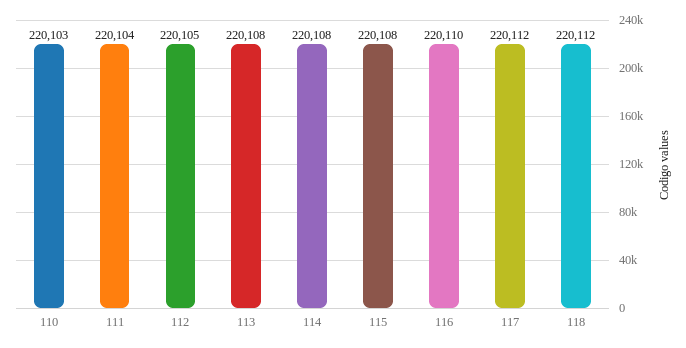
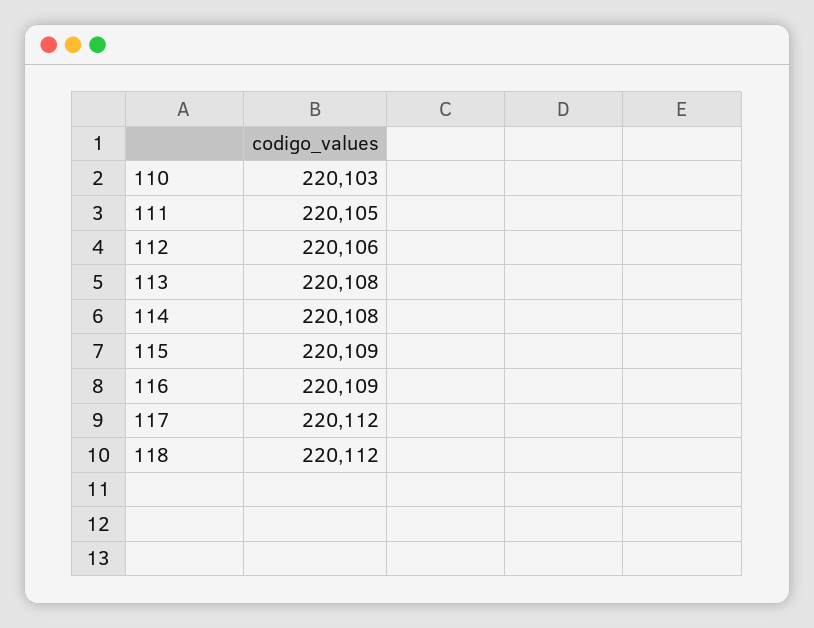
  {
    "110": 220103,
-   "111": 220104,
+   "111": 220105,
-   "112": 220105,
+   "112": 220106,
    "113": 220108,
    "114": 220108,
-   "115": 220108,
+   "115": 220109,
-   "116": 220110,
+   "116": 220109,
    "117": 220112,
    "118": 220112
  }

